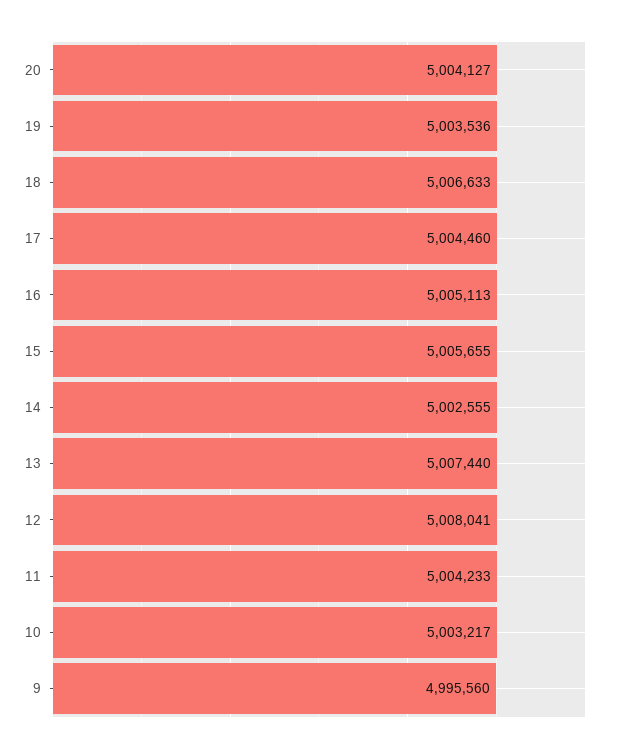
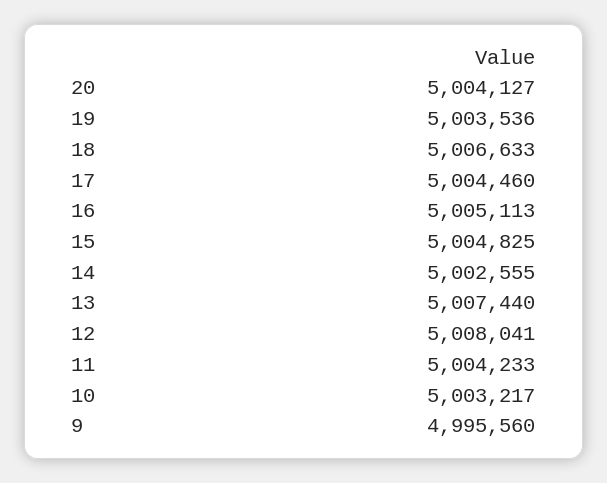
  {
    "20": 5004127,
    "19": 5003536,
    "18": 5006633,
    "17": 5004460,
    "16": 5005113,
-   "15": 5005655,
+   "15": 5004825,
    "14": 5002555,
    "13": 5007440,
    "12": 5008041,
    "11": 5004233,
    "10": 5003217,
    "9": 4995560
  }

